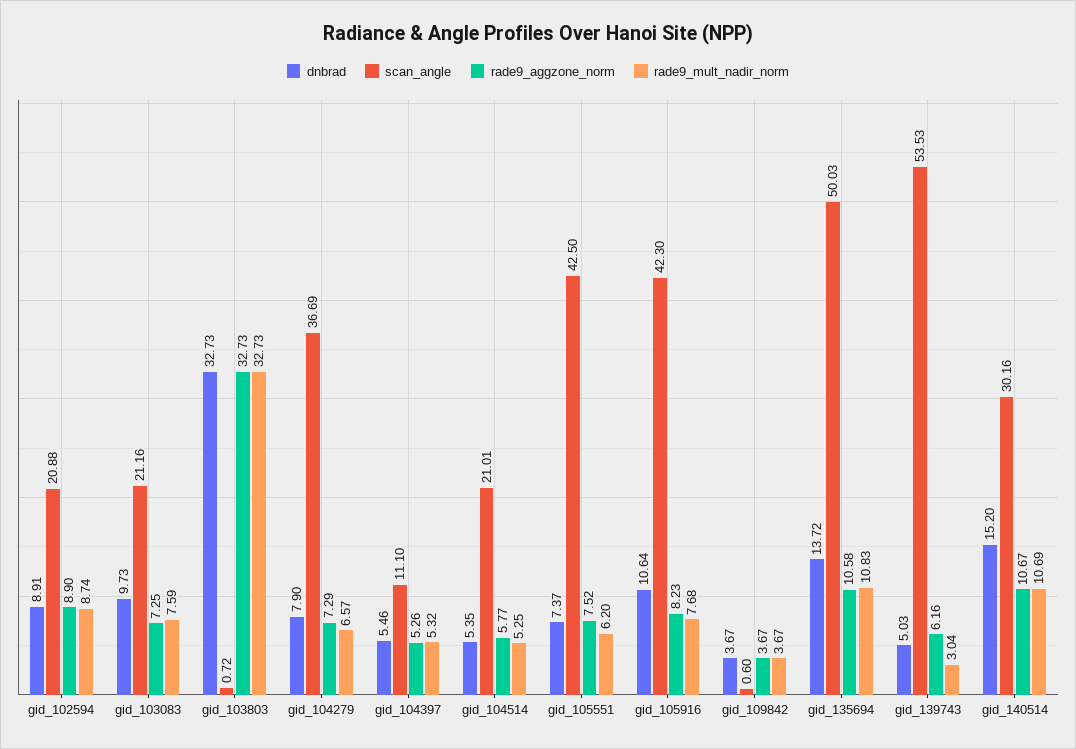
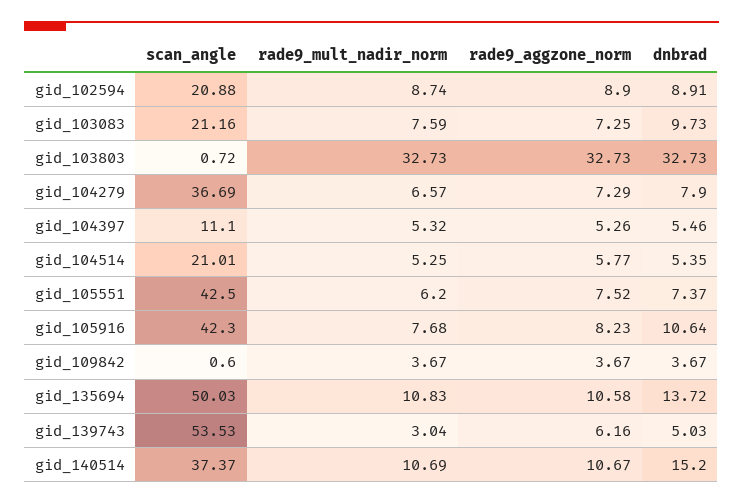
  {
    "dnbrad": {
      "gid_102594": 8.91,
      "gid_103083": 9.73,
      "gid_103803": 32.73,
      "gid_104279": 7.9,
      "gid_104397": 5.46,
      "gid_104514": 5.35,
      "gid_105551": 7.37,
      "gid_105916": 10.64,
      "gid_109842": 3.67,
      "gid_135694": 13.72,
      "gid_139743": 5.03,
      "gid_140514": 15.2
    },
    "scan_angle": {
      "gid_102594": 20.88,
      "gid_103083": 21.16,
      "gid_103803": 0.72,
      "gid_104279": 36.69,
      "gid_104397": 11.1,
      "gid_104514": 21.01,
      "gid_105551": 42.5,
      "gid_105916": 42.3,
      "gid_109842": 0.6,
      "gid_135694": 50.03,
      "gid_139743": 53.53,
-     "gid_140514": 30.16
+     "gid_140514": 37.37
    },
    "rade9_aggzone_norm": {
      "gid_102594": 8.9,
      "gid_103083": 7.25,
      "gid_103803": 32.73,
      "gid_104279": 7.29,
      "gid_104397": 5.26,
      "gid_104514": 5.77,
      "gid_105551": 7.52,
      "gid_105916": 8.23,
      "gid_109842": 3.67,
      "gid_135694": 10.58,
      "gid_139743": 6.16,
      "gid_140514": 10.67
    },
    "rade9_mult_nadir_norm": {
      "gid_102594": 8.74,
      "gid_103083": 7.59,
      "gid_103803": 32.73,
      "gid_104279": 6.57,
      "gid_104397": 5.32,
      "gid_104514": 5.25,
      "gid_105551": 6.2,
      "gid_105916": 7.68,
      "gid_109842": 3.67,
      "gid_135694": 10.83,
      "gid_139743": 3.04,
      "gid_140514": 10.69
    }
  }

